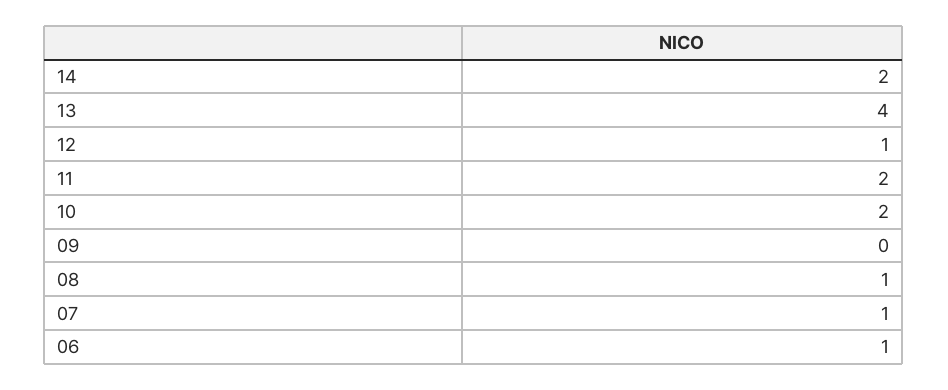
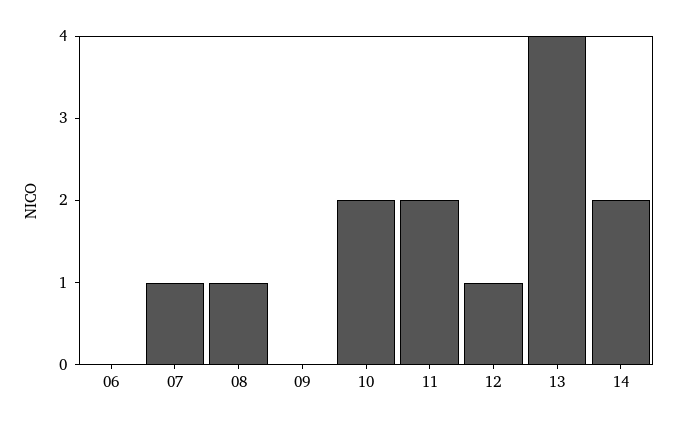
  {
    "14": 2,
    "13": 4,
    "12": 1,
    "11": 2,
    "10": 2,
    "09": 0,
    "08": 1,
    "07": 1,
-   "06": 1
+   "06": 0
  }

